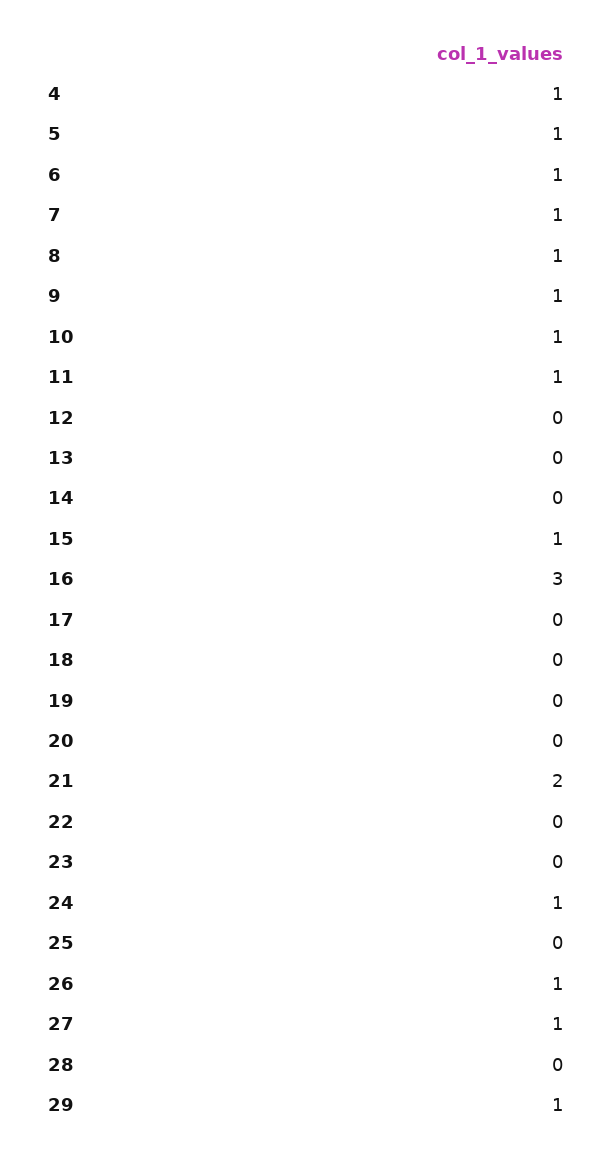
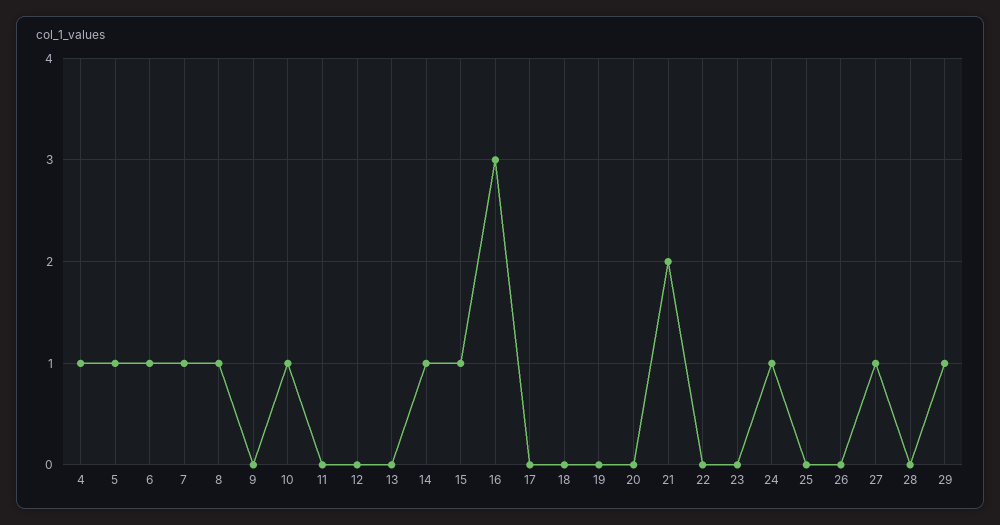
  {
    "4": 1,
    "5": 1,
    "6": 1,
    "7": 1,
    "8": 1,
-   "9": 1,
+   "9": 0,
    "10": 1,
-   "11": 1,
+   "11": 0,
    "12": 0,
    "13": 0,
-   "14": 0,
+   "14": 1,
    "15": 1,
    "16": 3,
    "17": 0,
    "18": 0,
    "19": 0,
    "20": 0,
    "21": 2,
    "22": 0,
    "23": 0,
    "24": 1,
    "25": 0,
-   "26": 1,
+   "26": 0,
    "27": 1,
    "28": 0,
    "29": 1
  }

